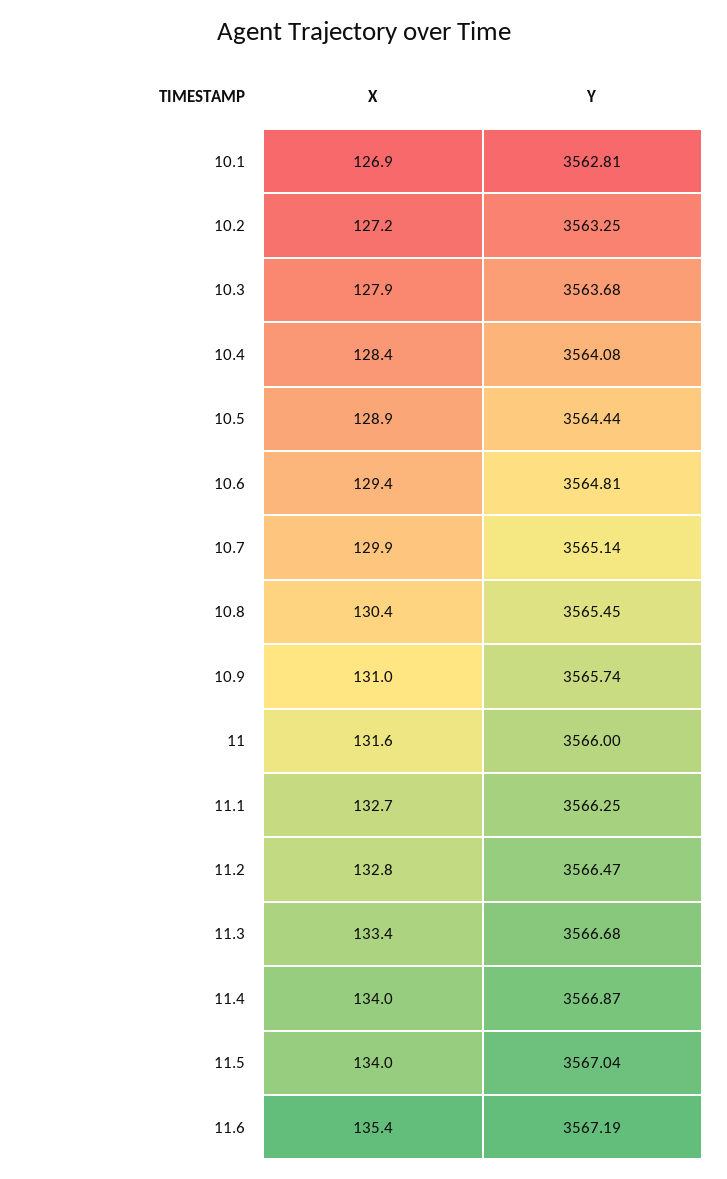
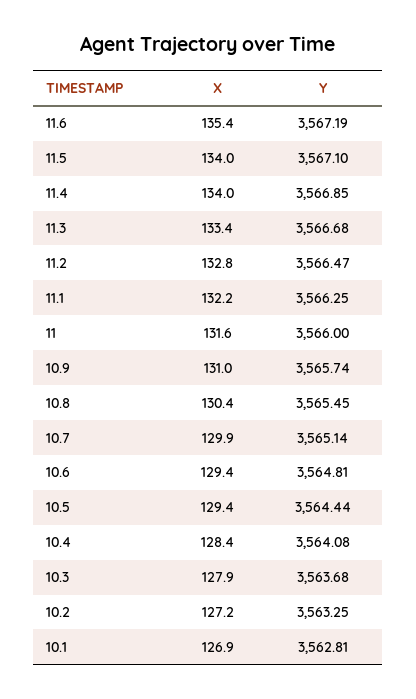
  {
    "X": {
      "10.1": 126.9,
      "10.2": 127.2,
      "10.3": 127.9,
      "10.4": 128.4,
-     "10.5": 128.9,
+     "10.5": 129.4,
      "10.6": 129.4,
      "10.7": 129.9,
      "10.8": 130.4,
      "10.9": 131,
      "11": 131.6,
-     "11.1": 132.7,
+     "11.1": 132.2,
      "11.2": 132.8,
      "11.3": 133.4,
      "11.4": 134,
      "11.5": 134,
      "11.6": 135.4
    },
    "Y": {
      "10.1": 3562.81,
      "10.2": 3563.25,
      "10.3": 3563.68,
      "10.4": 3564.08,
      "10.5": 3564.44,
      "10.6": 3564.81,
      "10.7": 3565.14,
      "10.8": 3565.45,
      "10.9": 3565.74,
      "11": 3566,
      "11.1": 3566.25,
      "11.2": 3566.47,
      "11.3": 3566.68,
-     "11.4": 3566.87,
+     "11.4": 3566.85,
-     "11.5": 3567.04,
+     "11.5": 3567.1,
      "11.6": 3567.19
    }
  }

